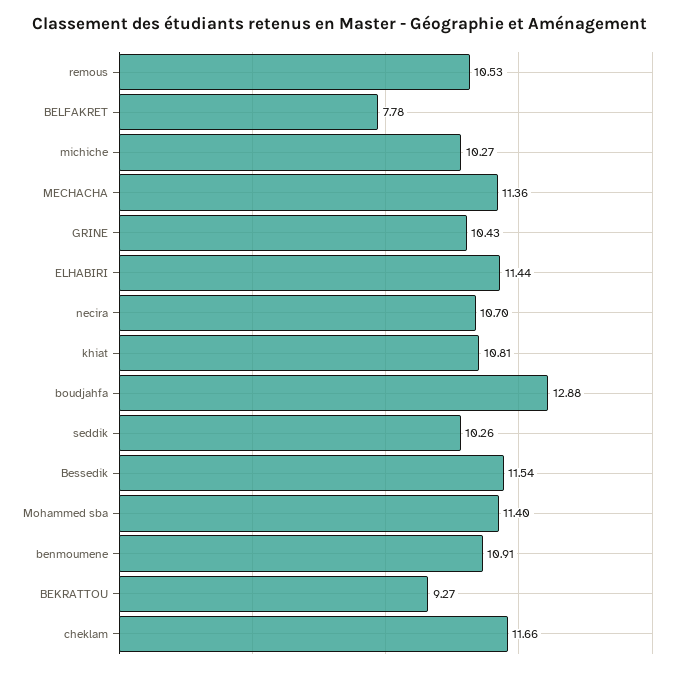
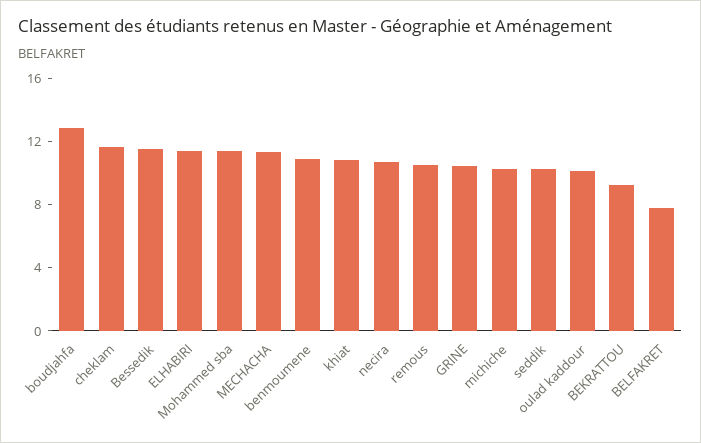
  {
    "remous": 10.53,
    "BELFAKRET": 7.78,
    "michiche": 10.27,
    "MECHACHA": 11.36,
    "GRINE": 10.43,
    "ELHABIRI": 11.44,
    "necira": 10.7,
    "khiat": 10.81,
    "boudjahfa": 12.88,
    "seddik": 10.26,
    "Bessedik": 11.54,
    "Mohammed sba": 11.4,
    "benmoumene": 10.91,
    "BEKRATTOU": 9.27,
-   "cheklam": 11.66
+   "cheklam": 11.66,
+   "oulad kaddour": 10
  }

